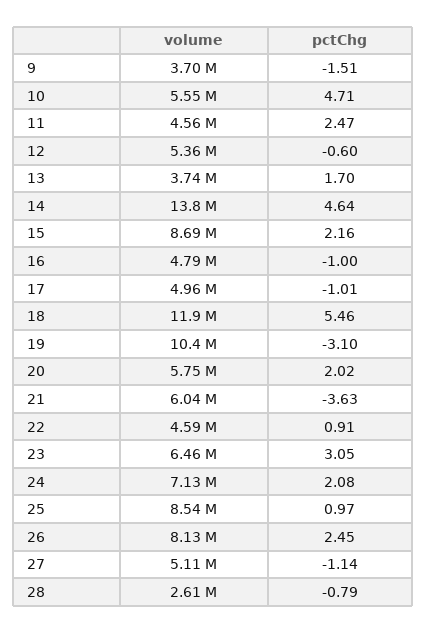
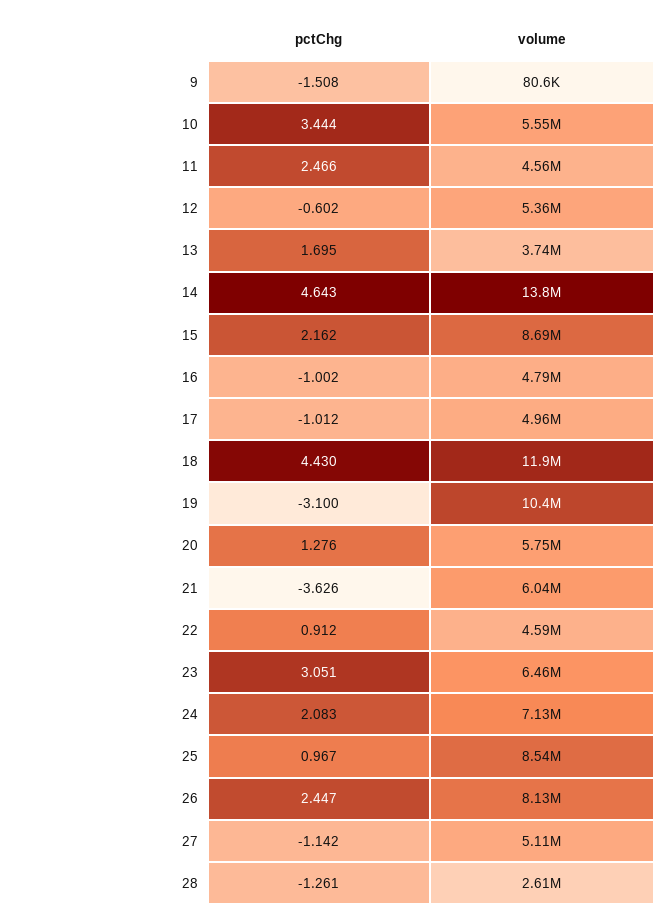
  {
    "volume": {
-     "9": 3700000,
+     "9": 80600,
      "10": 5550000,
      "11": 4560000,
      "12": 5360000,
      "13": 3740000,
      "14": 13800000,
      "15": 8690000,
      "16": 4790000,
      "17": 4960000,
      "18": 11900000,
      "19": 10400000,
      "20": 5750000,
      "21": 6040000,
      "22": 4590000,
      "23": 6460000,
      "24": 7130000,
      "25": 8540000,
      "26": 8130000,
      "27": 5110000,
      "28": 2610000
    },
    "pctChg": {
      "9": -1.508,
-     "10": 4.71,
+     "10": 3.444,
      "11": 2.466,
      "12": -0.602,
      "13": 1.695,
      "14": 4.643,
      "15": 2.162,
      "16": -1.002,
      "17": -1.012,
-     "18": 5.46,
+     "18": 4.43,
      "19": -3.1,
-     "20": 2.02,
+     "20": 1.276,
      "21": -3.626,
      "22": 0.912,
      "23": 3.051,
      "24": 2.083,
      "25": 0.967,
      "26": 2.447,
      "27": -1.142,
-     "28": -0.79
+     "28": -1.261
    }
  }

